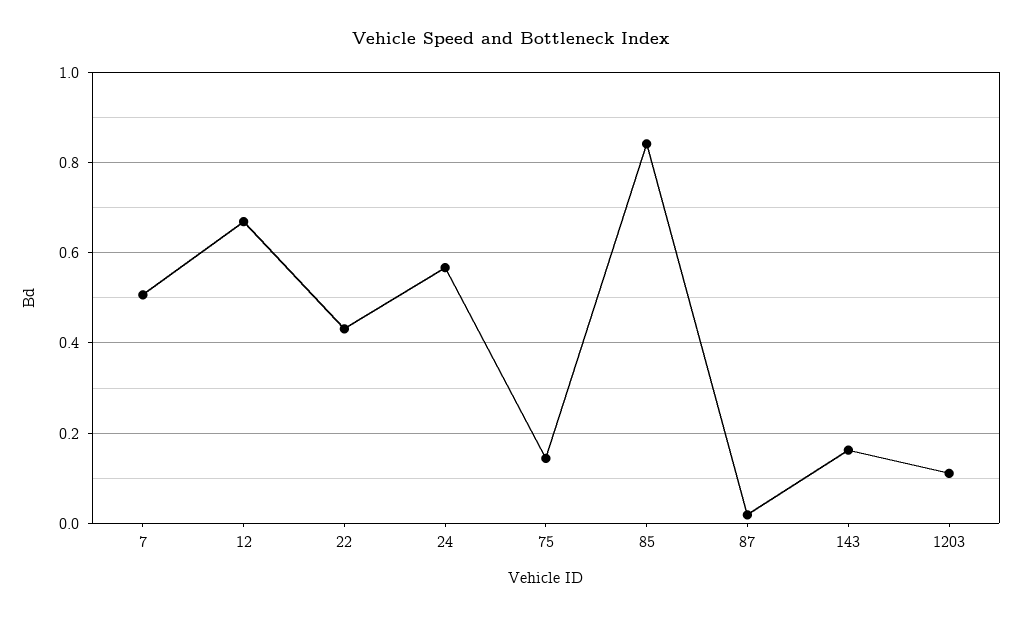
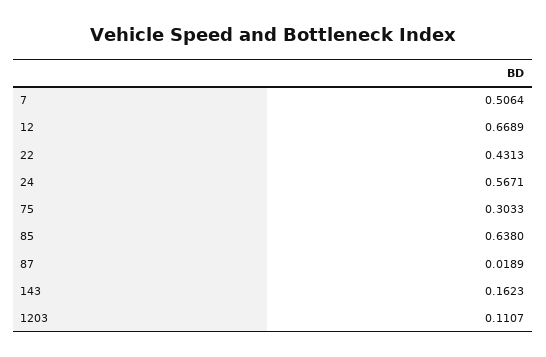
  {
    "7": 0.5064,
    "12": 0.6689,
    "22": 0.4313,
    "24": 0.5671,
-   "75": 0.14,
+   "75": 0.3033,
-   "85": 0.84,
+   "85": 0.638,
    "87": 0.0189,
    "143": 0.1623,
    "1203": 0.1107
  }

